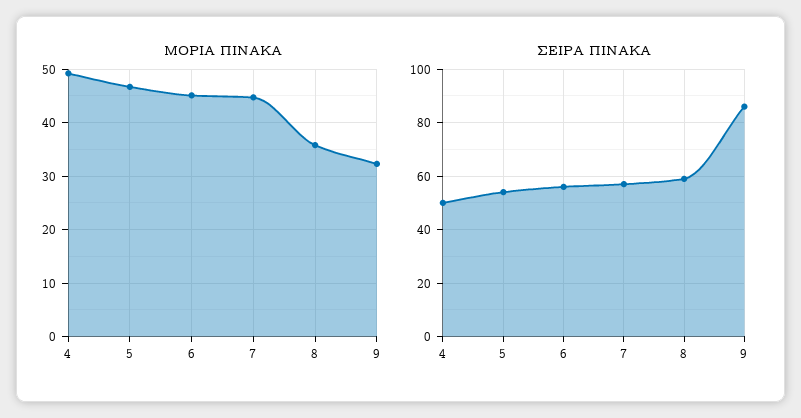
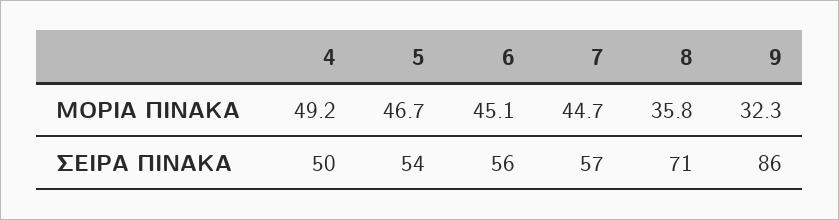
  {
    "ΜΟΡΙΑ ΠΙΝΑΚΑ": {
      "4": 49.2,
      "5": 46.7,
      "6": 45.1,
      "7": 44.7,
      "8": 35.8,
      "9": 32.3
    },
    "ΣΕΙΡΑ ΠΙΝΑΚΑ": {
      "4": 50,
      "5": 54,
      "6": 56,
      "7": 57,
-     "8": 60,
+     "8": 71,
      "9": 86
    }
  }

